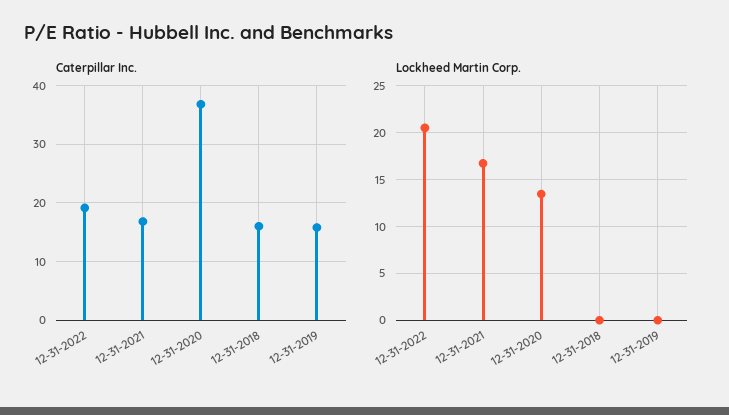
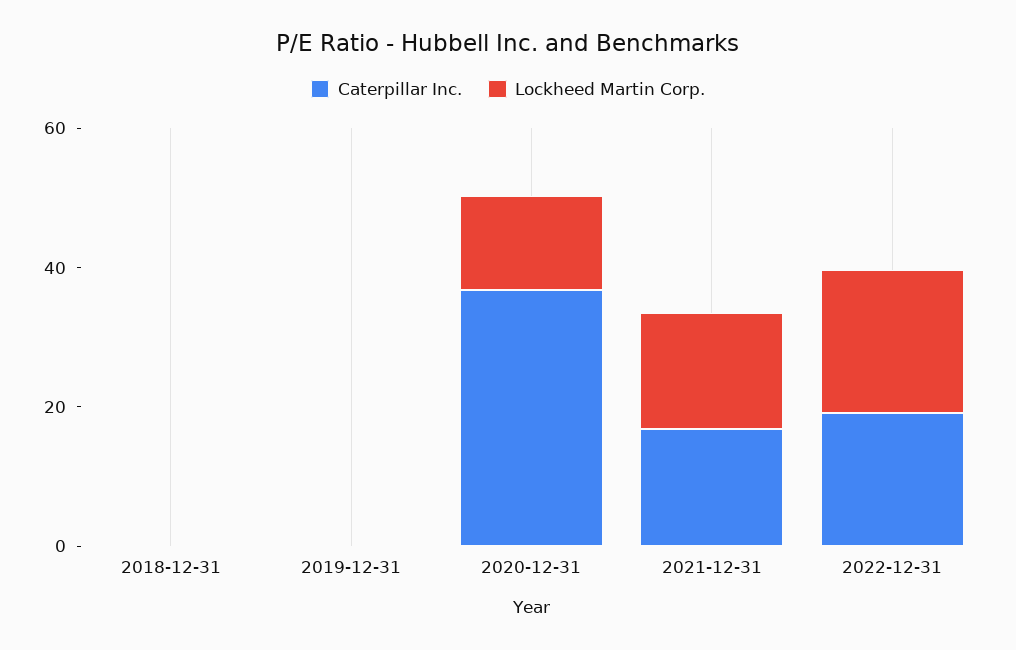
  {
    "Caterpillar Inc.": {
      "12-31-2022": 20,
      "12-31-2021": 16,
      "12-31-2020": 36,
-     "12-31-2018": 16,
+     "12-31-2018": 0,
-     "12-31-2019": 16
+     "12-31-2019": 0
    },
    "Lockheed Martin Corp.": {
      "12-31-2022": 20,
      "12-31-2021": 17,
      "12-31-2020": 13,
      "12-31-2018": 0,
      "12-31-2019": 0
    }
  }

